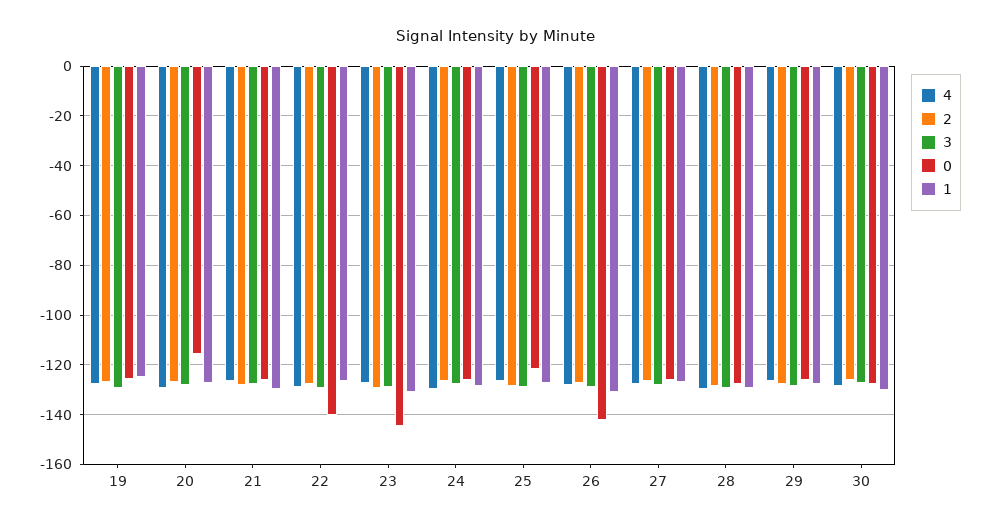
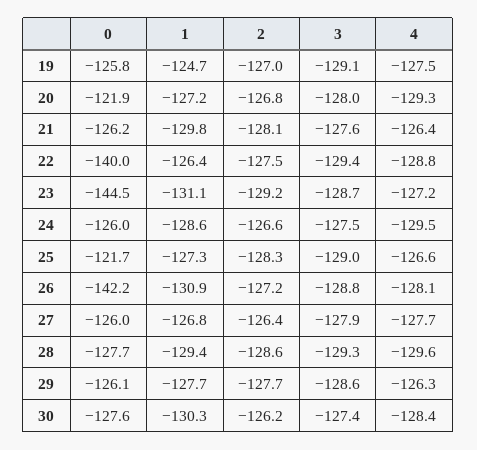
  {
    "4": {
      "19": -127.5,
      "20": -129.3,
      "21": -126.4,
      "22": -128.8,
      "23": -127.2,
      "24": -129.5,
      "25": -126.6,
      "26": -128.1,
      "27": -127.7,
      "28": -129.6,
      "29": -126.3,
      "30": -128.4
    },
    "2": {
      "19": -127,
      "20": -126.8,
      "21": -128.1,
      "22": -127.5,
      "23": -129.2,
      "24": -126.6,
      "25": -128.3,
      "26": -127.2,
      "27": -126.4,
      "28": -128.6,
      "29": -127.7,
      "30": -126.2
    },
    "3": {
      "19": -129.1,
      "20": -128,
      "21": -127.6,
      "22": -129.4,
      "23": -128.7,
      "24": -127.5,
      "25": -129,
      "26": -128.8,
      "27": -127.9,
      "28": -129.3,
      "29": -128.6,
      "30": -127.4
    },
    "0": {
      "19": -125.8,
-     "20": -115,
+     "20": -121.9,
      "21": -126.2,
      "22": -140,
      "23": -144.5,
      "24": -126,
      "25": -121.7,
      "26": -142.2,
      "27": -126,
      "28": -127.7,
      "29": -126.1,
      "30": -127.6
    },
    "1": {
      "19": -124.7,
      "20": -127.2,
      "21": -129.8,
      "22": -126.4,
      "23": -131.1,
      "24": -128.6,
      "25": -127.3,
      "26": -130.9,
      "27": -126.8,
      "28": -129.4,
      "29": -127.7,
      "30": -130.3
    }
  }

